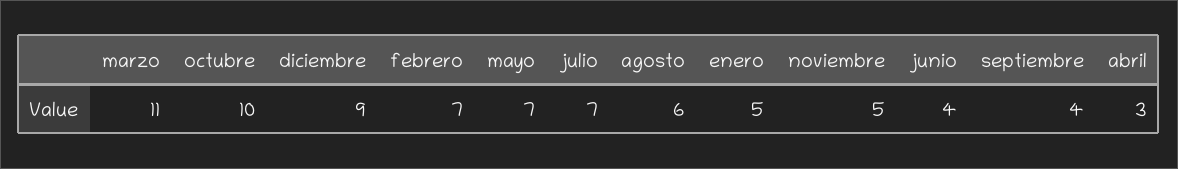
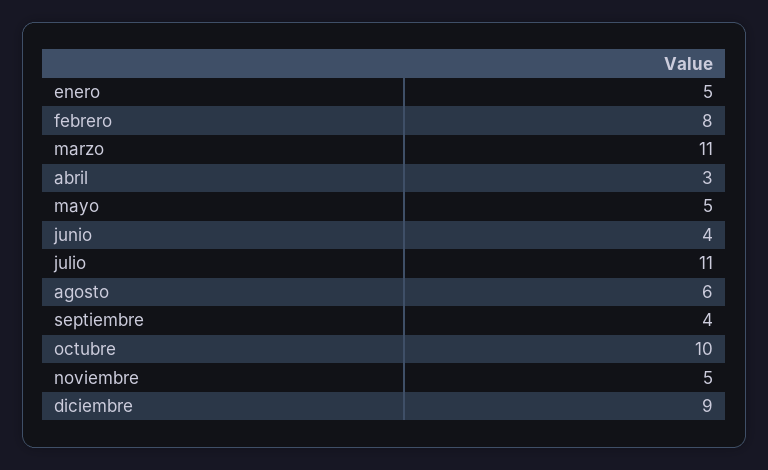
  {
    "marzo": 11,
    "octubre": 10,
    "diciembre": 9,
-   "febrero": 7,
+   "febrero": 8,
-   "mayo": 7,
+   "mayo": 5,
-   "julio": 7,
+   "julio": 11,
    "agosto": 6,
    "enero": 5,
    "noviembre": 5,
    "junio": 4,
    "septiembre": 4,
    "abril": 3
  }

